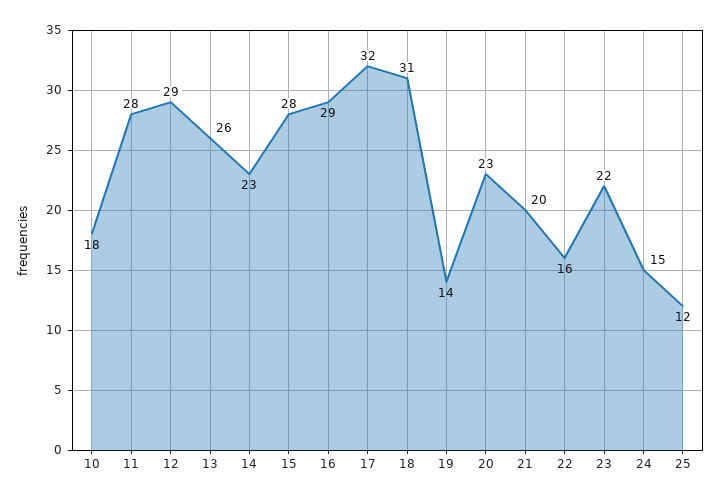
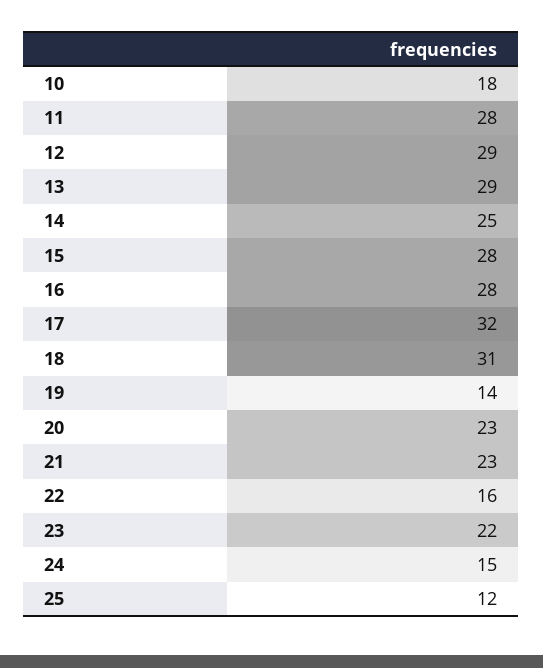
  {
    "10": 18,
    "11": 28,
    "12": 29,
-   "13": 26,
+   "13": 29,
-   "14": 23,
+   "14": 25,
    "15": 28,
-   "16": 29,
+   "16": 28,
    "17": 32,
    "18": 31,
    "19": 14,
    "20": 23,
-   "21": 20,
+   "21": 23,
    "22": 16,
    "23": 22,
    "24": 15,
    "25": 12
  }

